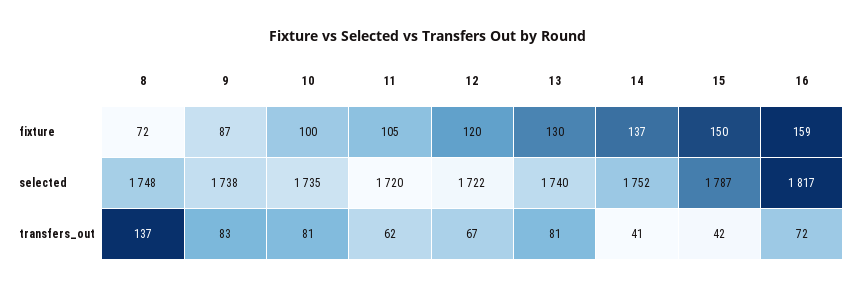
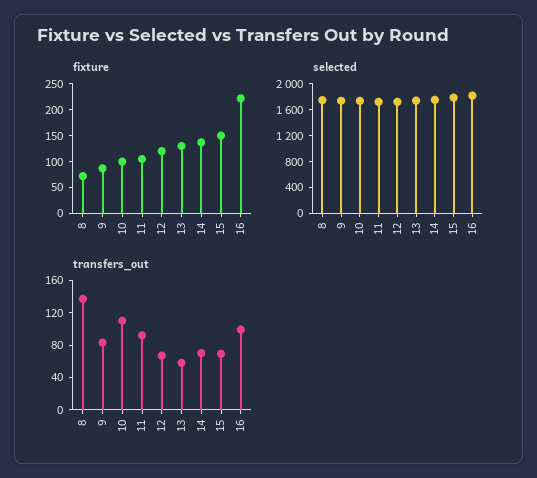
  {
    "fixture": {
      "8": 72,
      "9": 87,
      "10": 100,
      "11": 105,
      "12": 120,
      "13": 130,
      "14": 137,
      "15": 150,
-     "16": 159
+     "16": 225
    },
    "selected": {
      "8": 1748,
      "9": 1738,
      "10": 1735,
      "11": 1720,
      "12": 1722,
      "13": 1740,
      "14": 1752,
      "15": 1787,
      "16": 1817
    },
    "transfers_out": {
      "8": 137,
      "9": 83,
-     "10": 81,
+     "10": 110,
-     "11": 62,
+     "11": 90,
      "12": 67,
-     "13": 81,
+     "13": 60,
-     "14": 41,
+     "14": 70,
-     "15": 42,
+     "15": 70,
-     "16": 72
+     "16": 100
    }
  }

